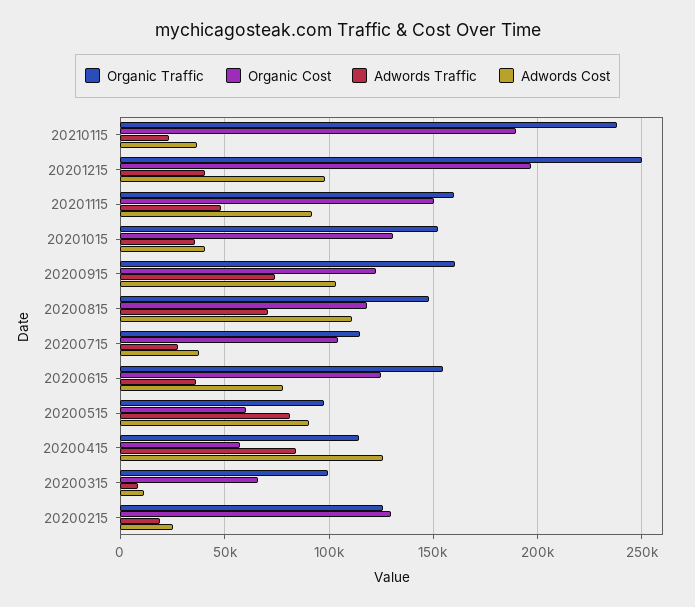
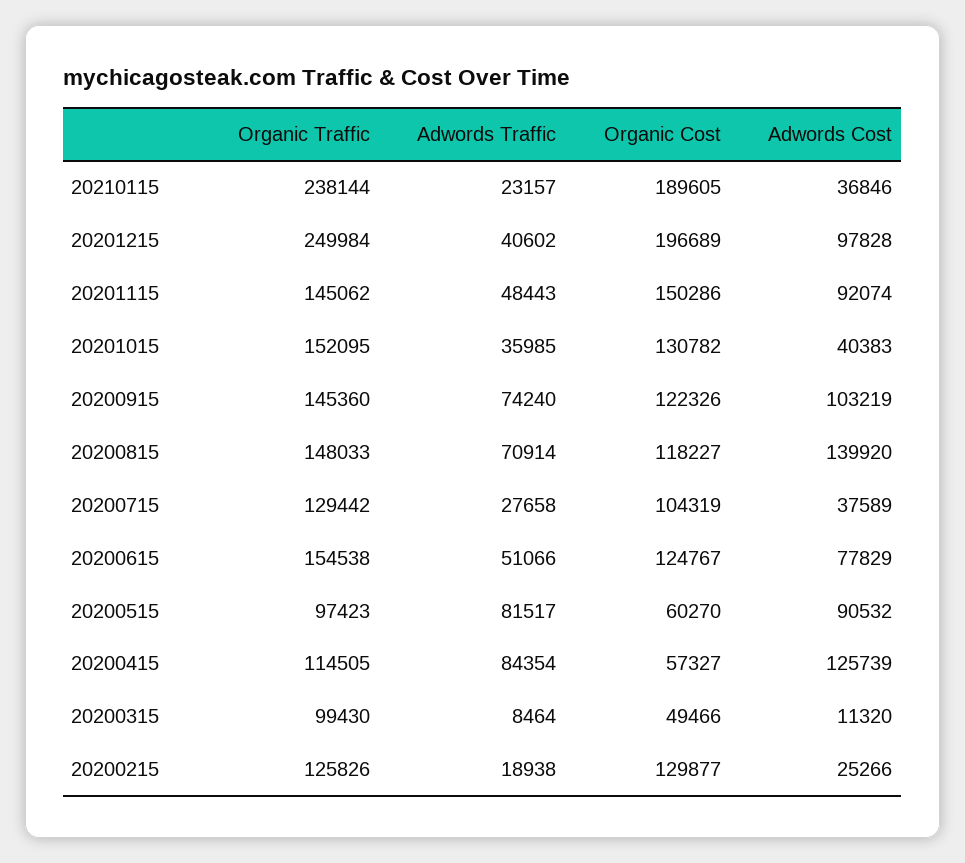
  {
    "Organic Traffic": {
      "20210115": 238144,
      "20201215": 249984,
-     "20201115": 160000,
+     "20201115": 145062,
      "20201015": 152095,
-     "20200915": 160000,
+     "20200915": 145360,
      "20200815": 148033,
-     "20200715": 115000,
+     "20200715": 129442,
      "20200615": 154538,
      "20200515": 97423,
      "20200415": 114505,
      "20200315": 99430,
      "20200215": 125826
    },
    "Organic Cost": {
      "20210115": 189605,
      "20201215": 196689,
      "20201115": 150286,
      "20201015": 130782,
      "20200915": 122326,
      "20200815": 118227,
      "20200715": 104319,
      "20200615": 124767,
      "20200515": 60270,
      "20200415": 57327,
-     "20200315": 65000,
+     "20200315": 49466,
      "20200215": 129877
    },
    "Adwords Traffic": {
      "20210115": 23157,
      "20201215": 40602,
      "20201115": 48443,
      "20201015": 35985,
      "20200915": 74240,
      "20200815": 70914,
      "20200715": 27658,
-     "20200615": 35000,
+     "20200615": 51066,
      "20200515": 81517,
      "20200415": 84354,
      "20200315": 8464,
      "20200215": 18938
    },
    "Adwords Cost": {
      "20210115": 36846,
      "20201215": 97828,
      "20201115": 92074,
      "20201015": 40383,
      "20200915": 103219,
-     "20200815": 110000,
+     "20200815": 139920,
      "20200715": 37589,
      "20200615": 77829,
      "20200515": 90532,
      "20200415": 125739,
      "20200315": 11320,
      "20200215": 25266
    }
  }

